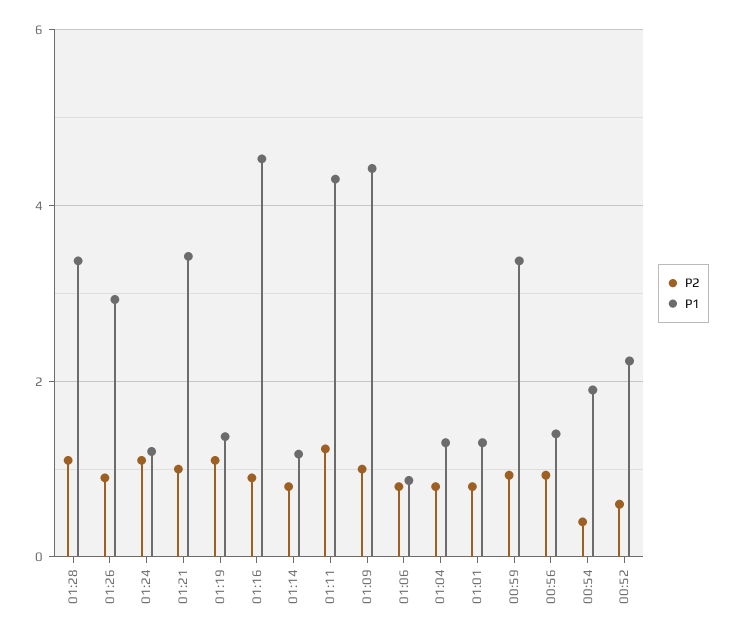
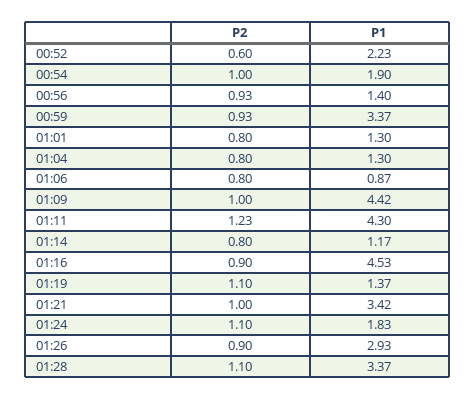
  {
    "P2": {
      "01:28": 1.1,
      "01:26": 0.9,
      "01:24": 1.1,
      "01:21": 1,
      "01:19": 1.1,
      "01:16": 0.9,
      "01:14": 0.8,
      "01:11": 1.23,
      "01:09": 1,
      "01:06": 0.8,
      "01:04": 0.8,
      "01:01": 0.8,
      "00:59": 0.93,
      "00:56": 0.93,
-     "00:54": 0.4,
+     "00:54": 1,
      "00:52": 0.6
    },
    "P1": {
      "01:28": 3.37,
      "01:26": 2.93,
-     "01:24": 1.2,
+     "01:24": 1.83,
      "01:21": 3.42,
      "01:19": 1.37,
      "01:16": 4.53,
      "01:14": 1.17,
      "01:11": 4.3,
      "01:09": 4.42,
      "01:06": 0.87,
      "01:04": 1.3,
      "01:01": 1.3,
      "00:59": 3.37,
      "00:56": 1.4,
      "00:54": 1.9,
      "00:52": 2.23
    }
  }

